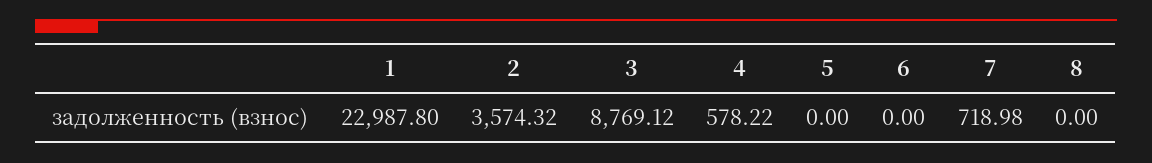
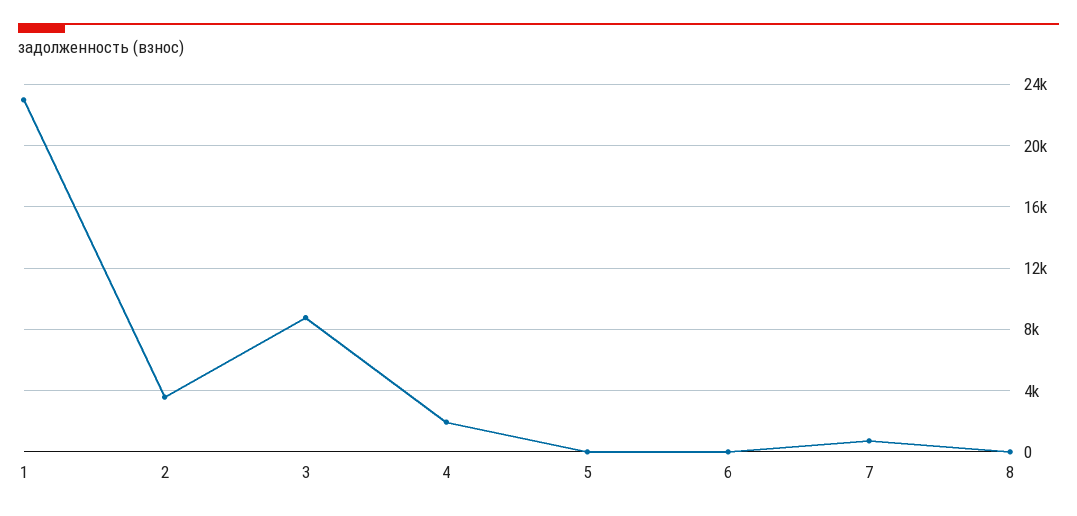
  {
    "1": 22987.8,
    "2": 3574.32,
    "3": 8769.12,
-   "4": 578.22,
+   "4": 2000,
    "5": 0,
    "6": 0,
    "7": 718.98,
    "8": 0
  }

